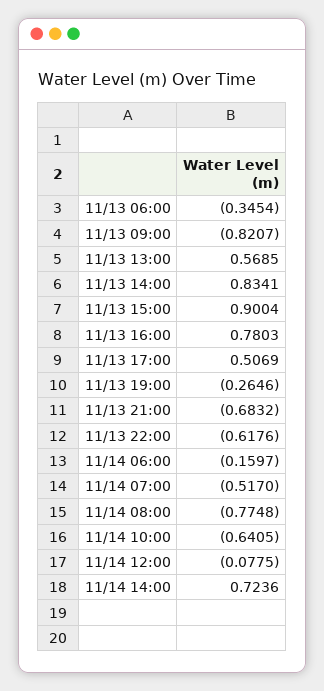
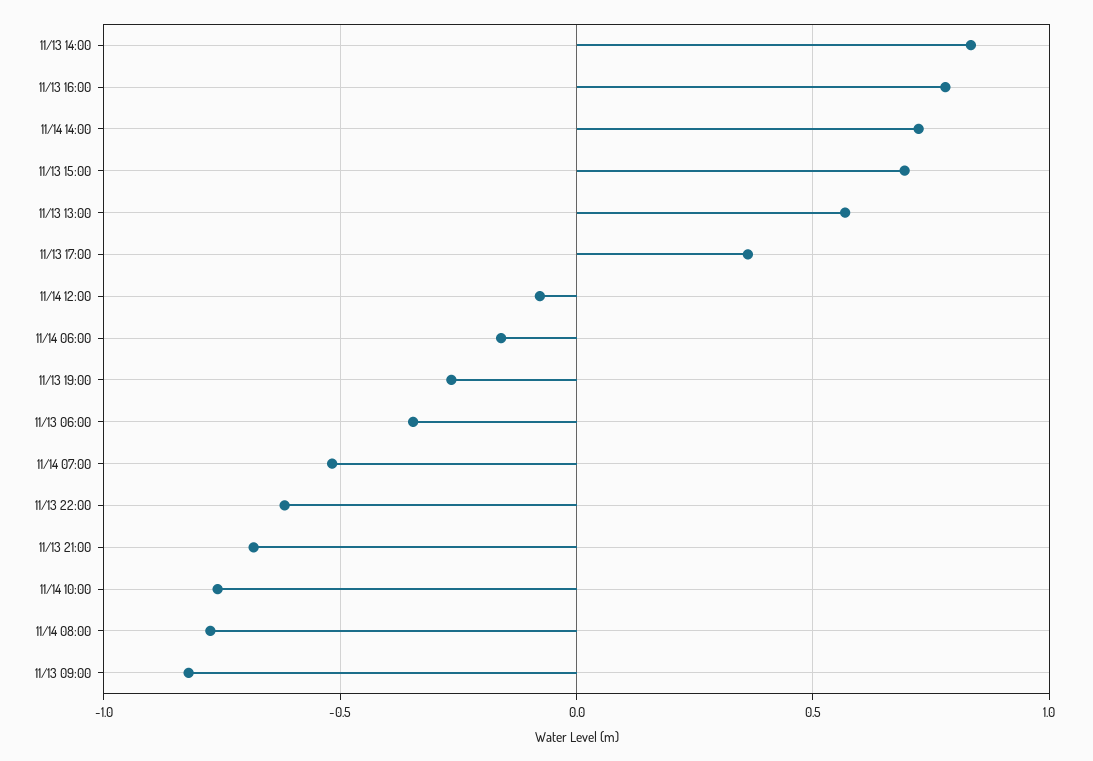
  {
    "11/13 06:00": -0.3454,
    "11/13 09:00": -0.8207,
    "11/13 13:00": 0.5685,
    "11/13 14:00": 0.8341,
-   "11/13 15:00": 0.9004,
+   "11/13 15:00": 0.7,
    "11/13 16:00": 0.7803,
-   "11/13 17:00": 0.5069,
+   "11/13 17:00": 0.35,
    "11/13 19:00": -0.2646,
    "11/13 21:00": -0.6832,
    "11/13 22:00": -0.6176,
    "11/14 06:00": -0.1597,
    "11/14 07:00": -0.517,
    "11/14 08:00": -0.7748,
-   "11/14 10:00": -0.6405,
+   "11/14 10:00": -0.75,
    "11/14 12:00": -0.0775,
    "11/14 14:00": 0.7236
  }

